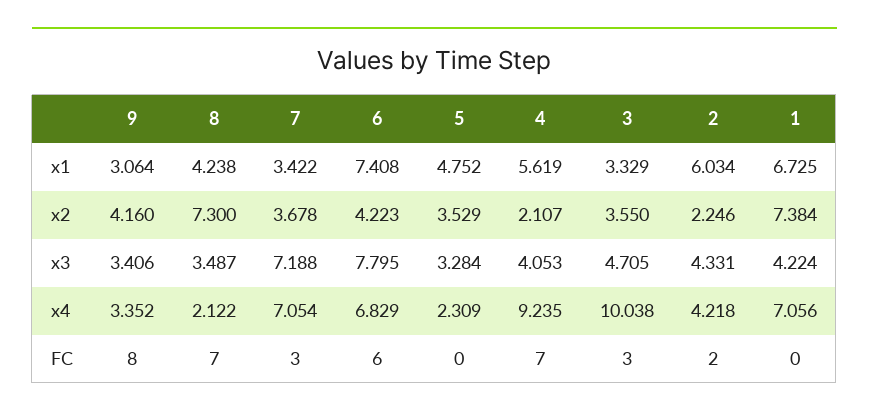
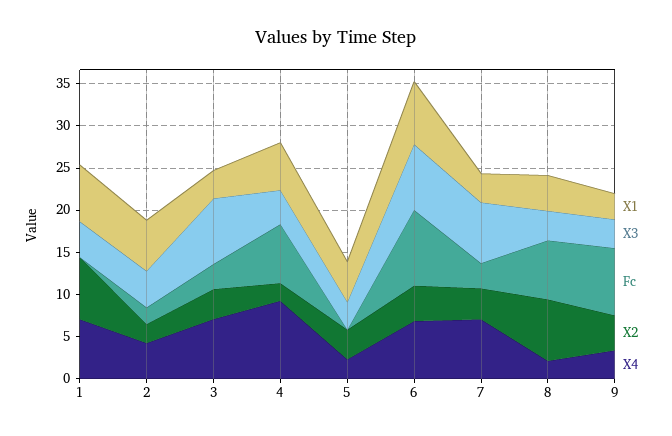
  {
    "x1": {
      "9": 3.064,
      "8": 4.238,
      "7": 3.422,
      "6": 7.408,
      "5": 4.752,
      "4": 5.619,
      "3": 3.329,
      "2": 6.034,
      "1": 6.725
    },
    "x2": {
      "9": 4.16,
      "8": 7.3,
      "7": 3.678,
      "6": 4.223,
      "5": 3.529,
      "4": 2.107,
      "3": 3.55,
      "2": 2.246,
      "1": 7.384
    },
    "x3": {
      "9": 3.406,
      "8": 3.487,
      "7": 7.188,
      "6": 7.795,
      "5": 3.284,
      "4": 4.053,
-     "3": 4.705,
+     "3": 8,
      "2": 4.331,
      "1": 4.224
    },
    "x4": {
      "9": 3.352,
      "8": 2.122,
      "7": 7.054,
      "6": 6.829,
      "5": 2.309,
      "4": 9.235,
-     "3": 10.038,
+     "3": 7,
      "2": 4.218,
      "1": 7.056
    },
    "FC": {
      "9": 8,
      "8": 7,
      "7": 3,
-     "6": 6,
+     "6": 9,
      "5": 0,
      "4": 7,
      "3": 3,
      "2": 2,
      "1": 0
    }
  }

